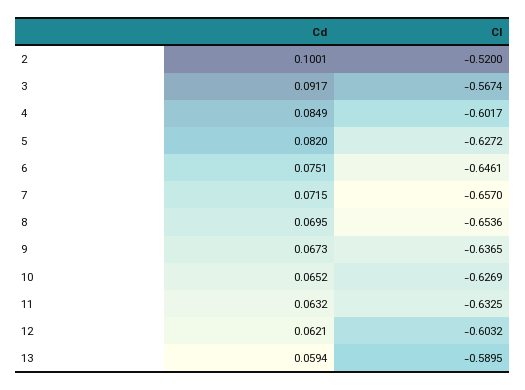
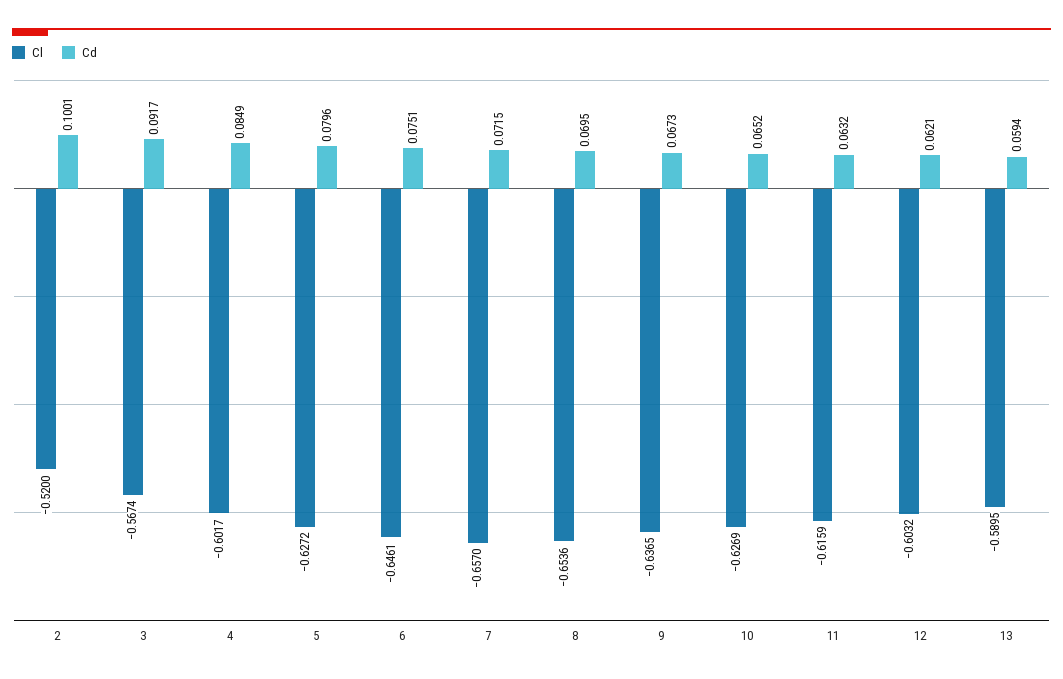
  {
    "Cd": {
      "2": 0.1001,
      "3": 0.0917,
      "4": 0.0849,
-     "5": 0.082,
+     "5": 0.0796,
      "6": 0.0751,
      "7": 0.0715,
      "8": 0.0695,
      "9": 0.0673,
      "10": 0.0652,
      "11": 0.0632,
      "12": 0.0621,
      "13": 0.0594
    },
    "Cl": {
      "2": -0.52,
      "3": -0.5674,
      "4": -0.6017,
      "5": -0.6272,
      "6": -0.6461,
      "7": -0.657,
      "8": -0.6536,
      "9": -0.6365,
      "10": -0.6269,
-     "11": -0.6325,
+     "11": -0.6159,
      "12": -0.6032,
      "13": -0.5895
    }
  }

